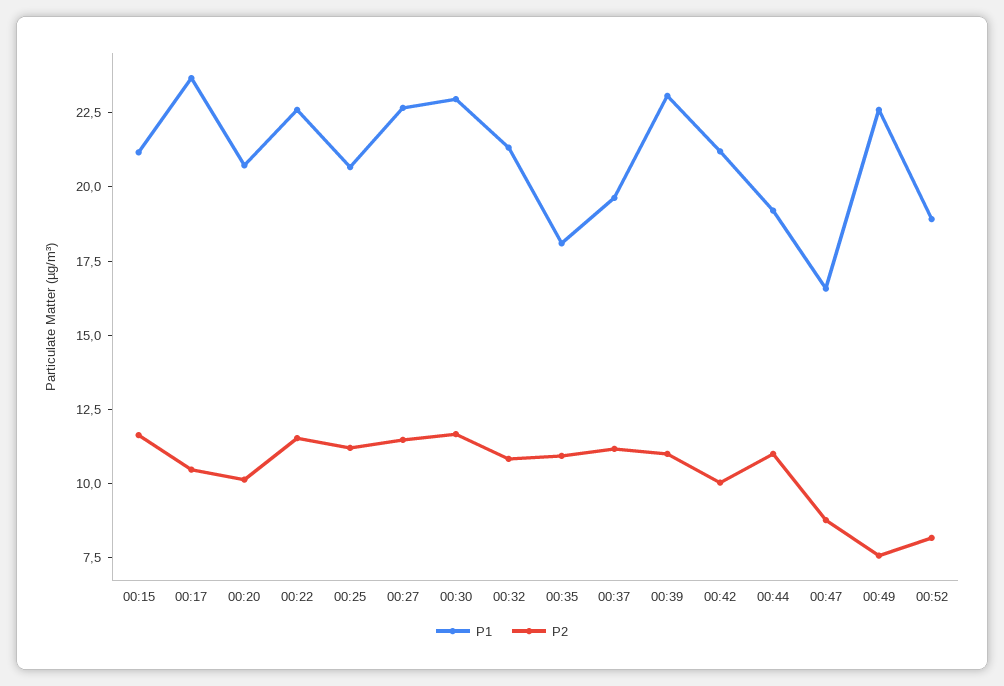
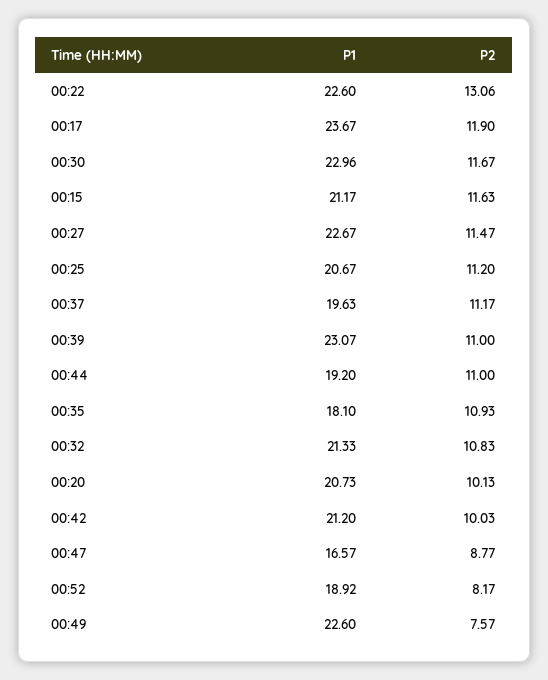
  {
    "P1": {
      "00:15": 21.17,
      "00:17": 23.67,
      "00:20": 20.73,
      "00:22": 22.6,
      "00:25": 20.67,
      "00:27": 22.67,
      "00:30": 22.96,
      "00:32": 21.33,
      "00:35": 18.1,
      "00:37": 19.63,
      "00:39": 23.07,
      "00:42": 21.2,
      "00:44": 19.2,
      "00:47": 16.57,
      "00:49": 22.6,
      "00:52": 18.92
    },
    "P2": {
      "00:15": 11.63,
-     "00:17": 10.5,
+     "00:17": 11.9,
      "00:20": 10.13,
-     "00:22": 11.5,
+     "00:22": 13.06,
      "00:25": 11.2,
      "00:27": 11.47,
      "00:30": 11.67,
      "00:32": 10.83,
      "00:35": 10.93,
      "00:37": 11.17,
      "00:39": 11,
      "00:42": 10.03,
      "00:44": 11,
      "00:47": 8.77,
      "00:49": 7.57,
      "00:52": 8.17
    }
  }

